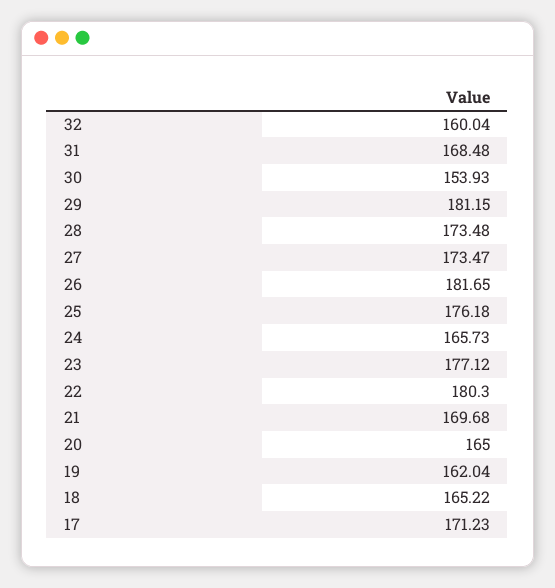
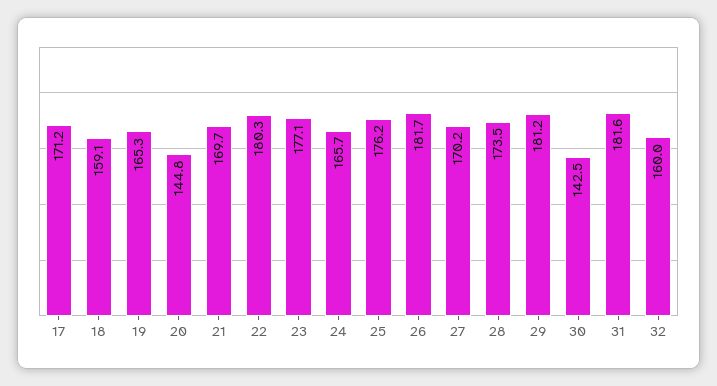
  {
    "32": 160.04,
-   "31": 168.48,
+   "31": 181.6,
-   "30": 153.93,
+   "30": 142.5,
    "29": 181.15,
    "28": 173.48,
-   "27": 173.47,
+   "27": 170.2,
    "26": 181.65,
    "25": 176.18,
    "24": 165.73,
    "23": 177.12,
    "22": 180.3,
    "21": 169.68,
-   "20": 165,
+   "20": 144.8,
-   "19": 162.04,
+   "19": 165.3,
-   "18": 165.22,
+   "18": 159.1,
    "17": 171.23
  }

